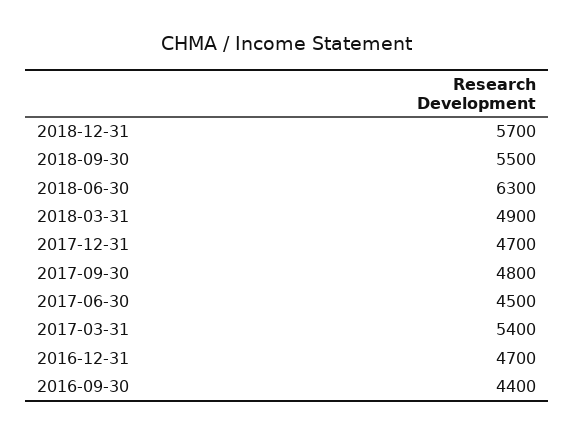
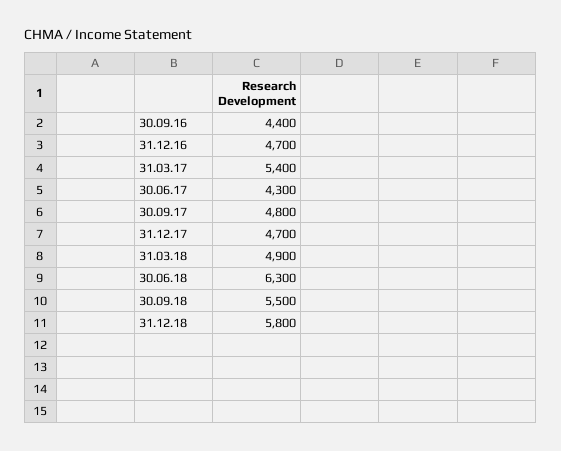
  {
-   "2018-12-31": 5700,
+   "2018-12-31": 5800,
    "2018-09-30": 5500,
    "2018-06-30": 6300,
    "2018-03-31": 4900,
    "2017-12-31": 4700,
    "2017-09-30": 4800,
-   "2017-06-30": 4500,
+   "2017-06-30": 4300,
    "2017-03-31": 5400,
    "2016-12-31": 4700,
    "2016-09-30": 4400
  }

